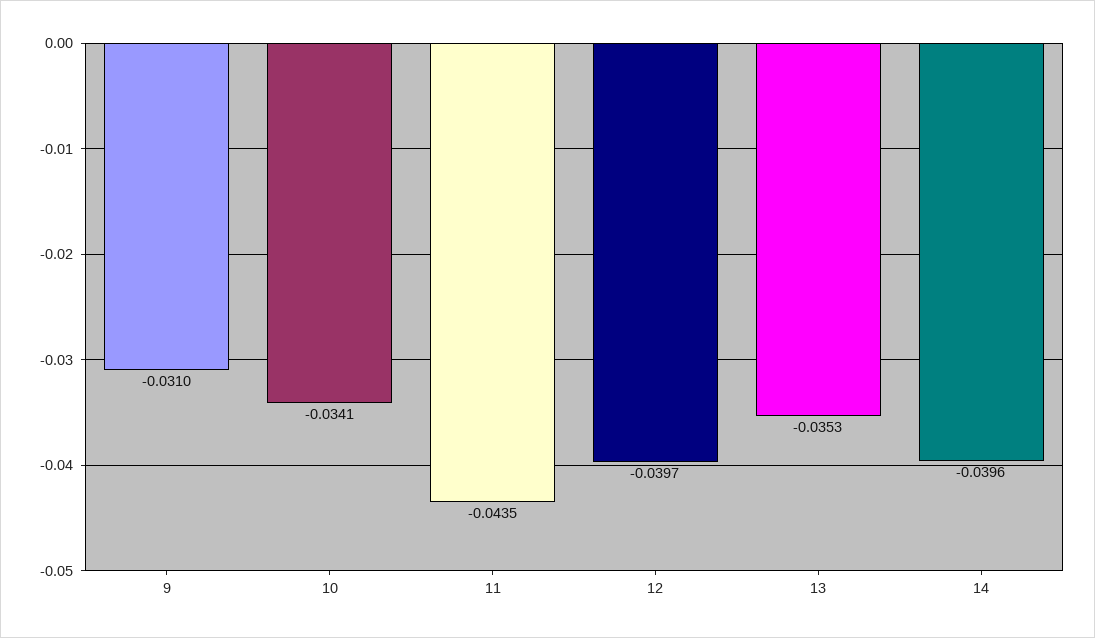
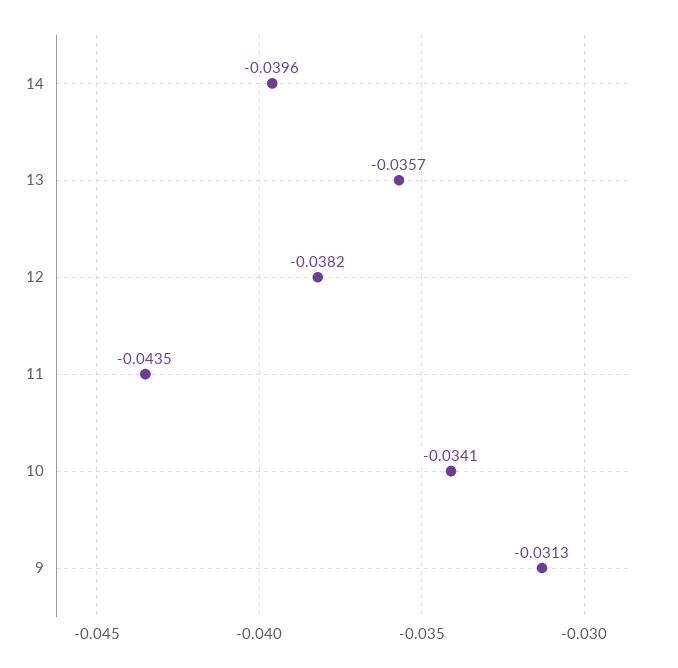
  {
-   "9": -0.031,
+   "9": -0.0313,
    "10": -0.0341,
    "11": -0.0435,
-   "12": -0.0397,
+   "12": -0.0382,
-   "13": -0.0353,
+   "13": -0.0357,
    "14": -0.0396
  }

